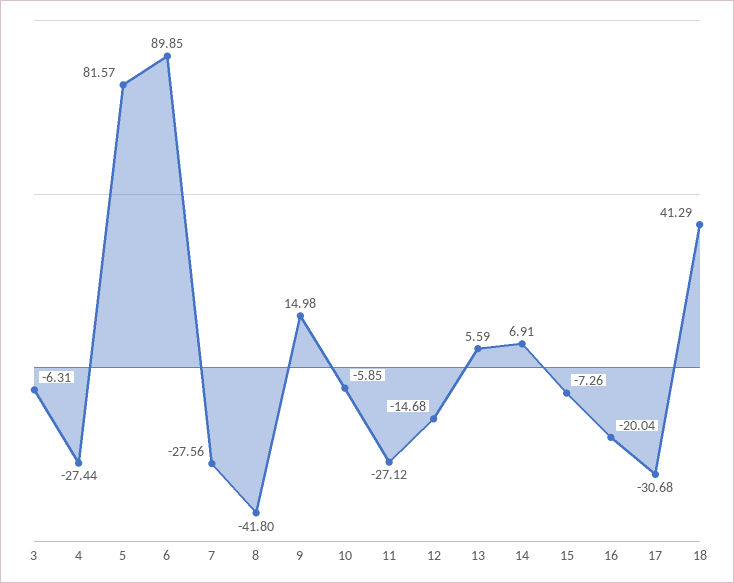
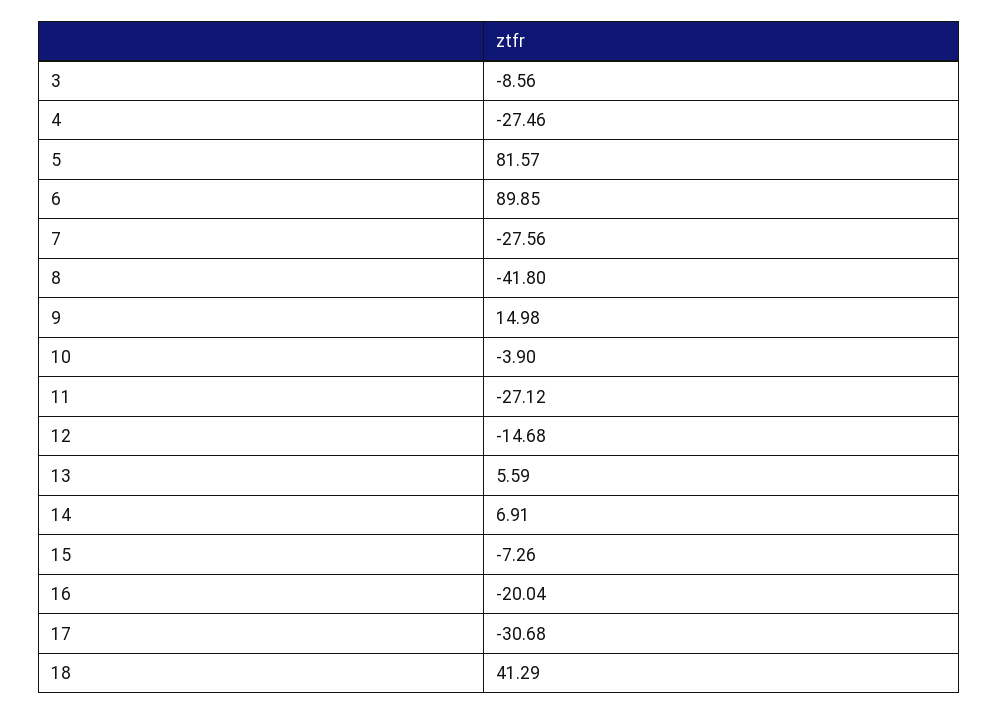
  {
-   "3": -6.31,
+   "3": -8.56,
-   "4": -27.44,
+   "4": -27.46,
    "5": 81.57,
    "6": 89.85,
    "7": -27.56,
    "8": -41.8,
    "9": 14.98,
-   "10": -5.85,
+   "10": -3.9,
    "11": -27.12,
    "12": -14.68,
    "13": 5.59,
    "14": 6.91,
    "15": -7.26,
    "16": -20.04,
    "17": -30.68,
    "18": 41.29
  }

